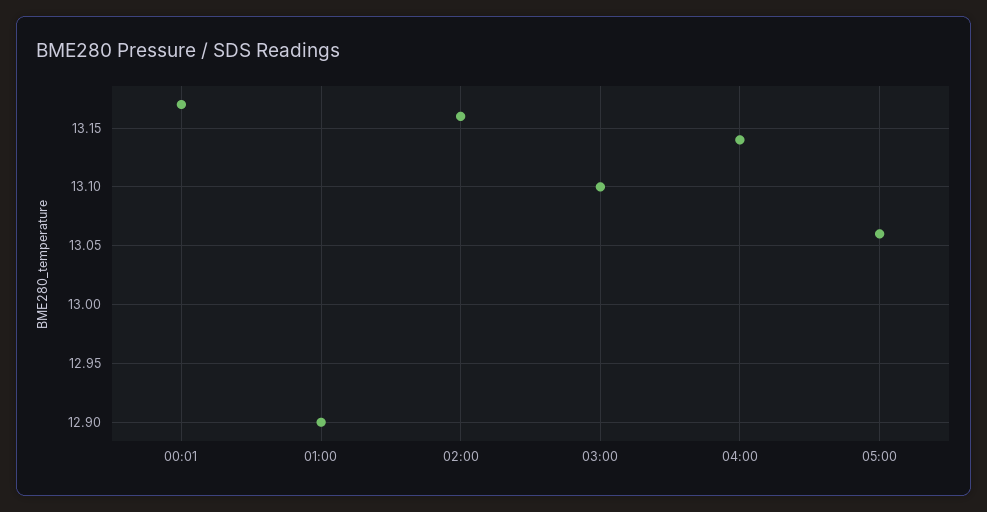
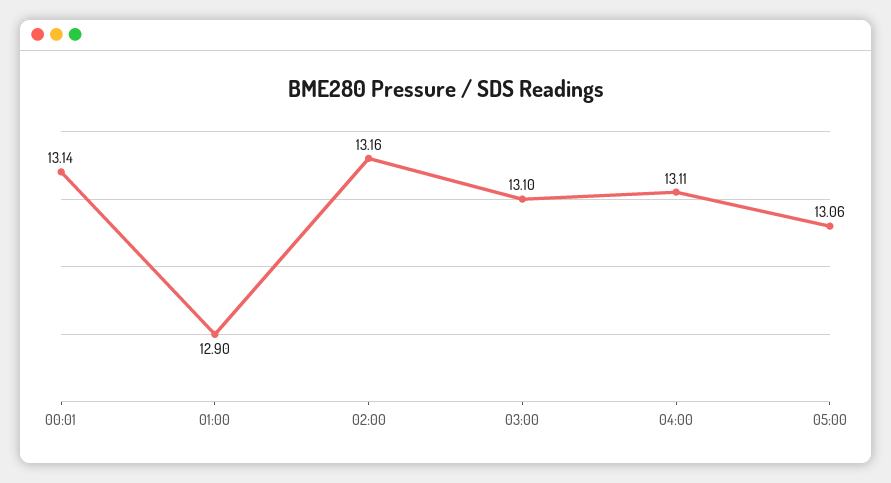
  {
-   "00:01": 13.17,
+   "00:01": 13.14,
    "01:00": 12.9,
    "02:00": 13.16,
    "03:00": 13.1,
-   "04:00": 13.14,
+   "04:00": 13.11,
    "05:00": 13.06
  }

